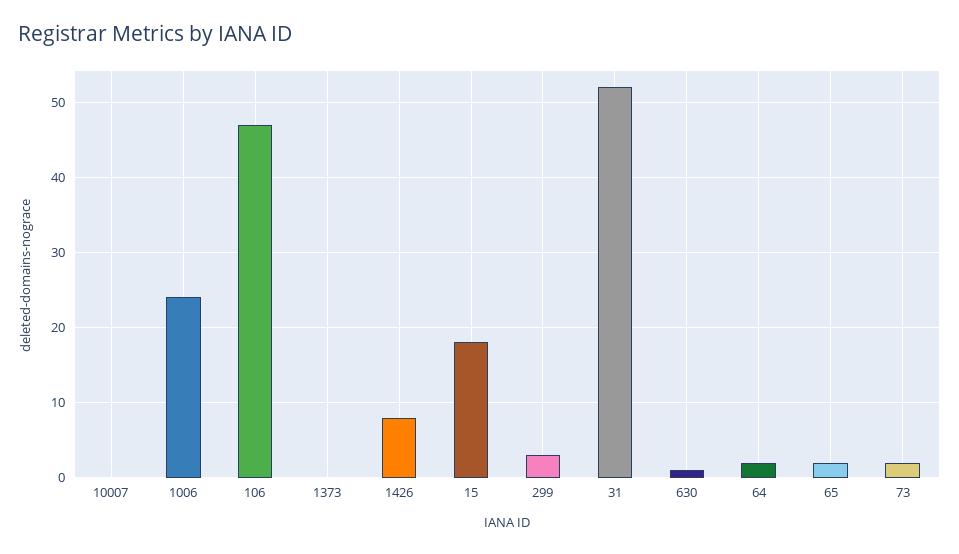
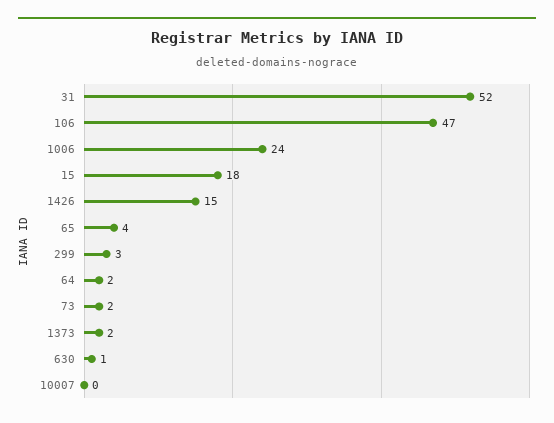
  {
    "10007": 0,
    "1006": 24,
    "106": 47,
-   "1373": 0,
+   "1373": 2,
-   "1426": 8,
+   "1426": 15,
    "15": 18,
    "299": 3,
    "31": 52,
    "630": 1,
    "64": 2,
-   "65": 2,
+   "65": 4,
    "73": 2
  }

